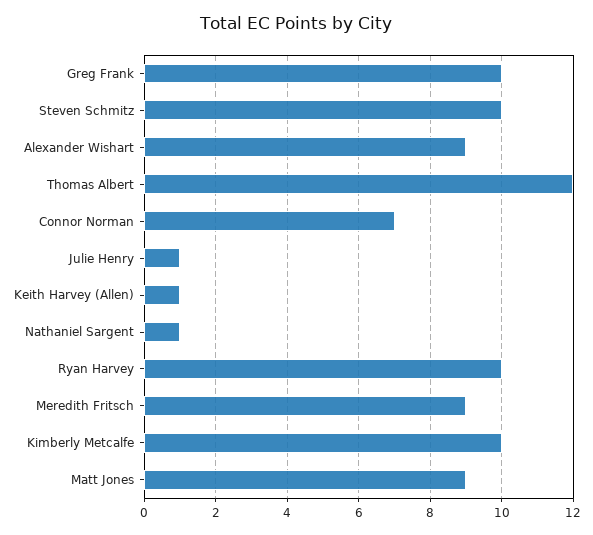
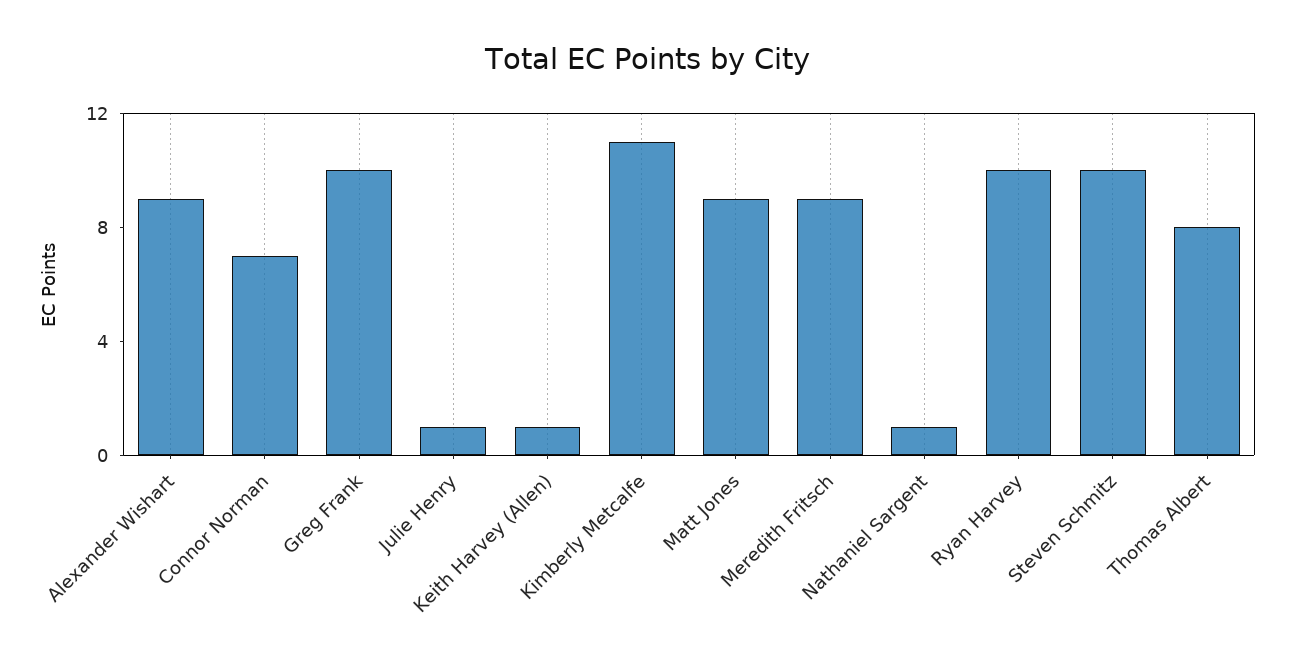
  {
    "Greg Frank": 10,
    "Steven Schmitz": 10,
    "Alexander Wishart": 9,
-   "Thomas Albert": 12,
+   "Thomas Albert": 8,
    "Connor Norman": 7,
    "Julie Henry": 1,
    "Keith Harvey (Allen)": 1,
    "Nathaniel Sargent": 1,
    "Ryan Harvey": 10,
    "Meredith Fritsch": 9,
-   "Kimberly Metcalfe": 10,
+   "Kimberly Metcalfe": 11,
    "Matt Jones": 9
  }

